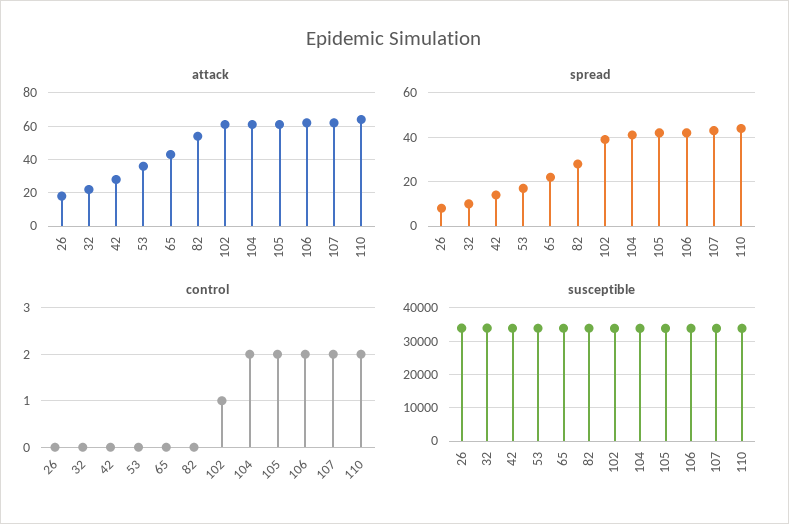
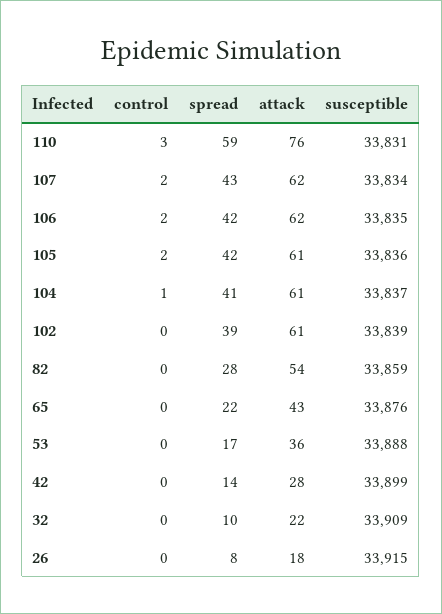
  {
    "attack": {
      "26": 18,
      "32": 22,
      "42": 28,
      "53": 36,
      "65": 43,
      "82": 54,
      "102": 61,
      "104": 61,
      "105": 61,
      "106": 62,
      "107": 62,
-     "110": 65
+     "110": 76
    },
    "spread": {
      "26": 8,
      "32": 10,
      "42": 14,
      "53": 17,
      "65": 22,
      "82": 28,
      "102": 39,
      "104": 41,
      "105": 42,
      "106": 42,
      "107": 43,
-     "110": 45
+     "110": 59
    },
    "control": {
      "26": 0,
      "32": 0,
      "42": 0,
      "53": 0,
      "65": 0,
      "82": 0,
-     "102": 1,
+     "102": 0,
-     "104": 2,
+     "104": 1,
      "105": 2,
      "106": 2,
      "107": 2,
-     "110": 2
+     "110": 3
    },
    "susceptible": {
      "26": 33915,
      "32": 33909,
      "42": 33899,
      "53": 33888,
      "65": 33876,
      "82": 33859,
      "102": 33839,
      "104": 33837,
      "105": 33836,
      "106": 33835,
      "107": 33834,
      "110": 33831
    }
  }

